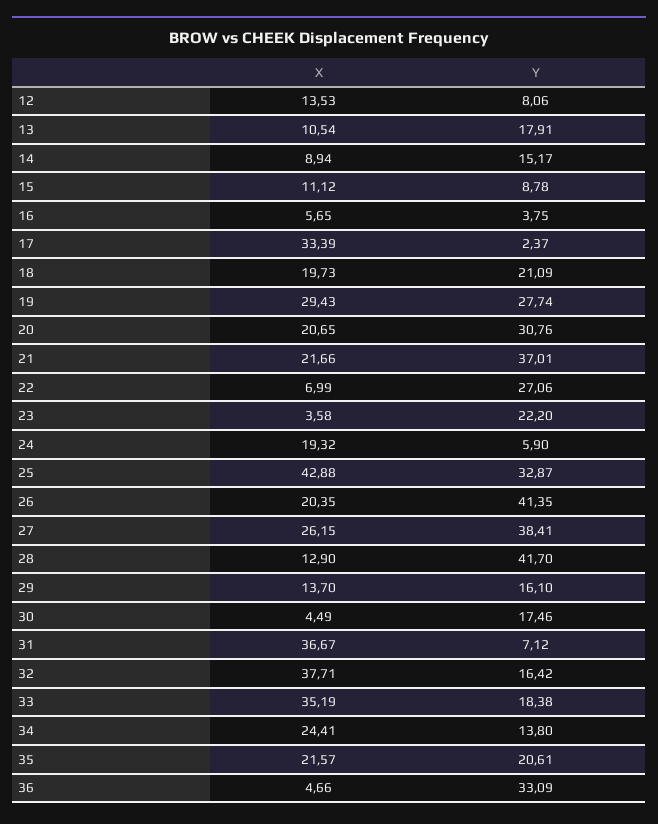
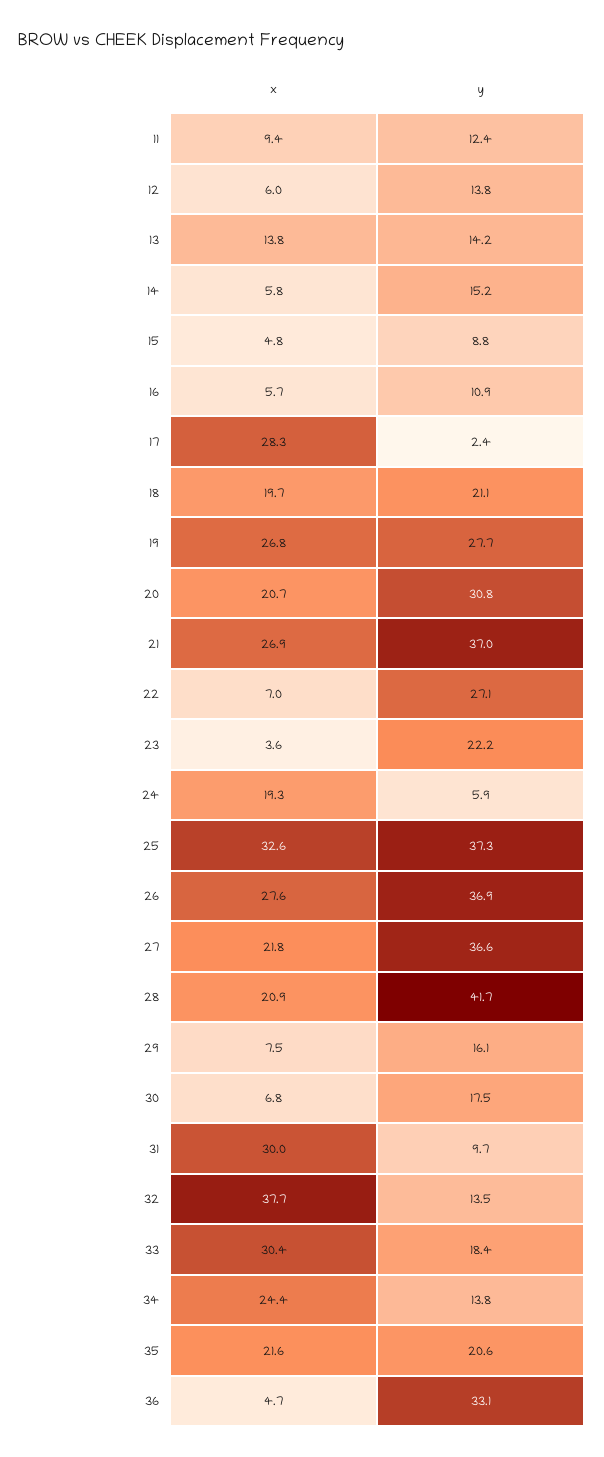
  {
    "X": {
-     "12": 13.53,
+     "12": 6,
-     "13": 10.54,
+     "13": 13.8,
-     "14": 8.94,
+     "14": 5.8,
-     "15": 11.12,
+     "15": 4.8,
      "16": 5.65,
-     "17": 33.39,
+     "17": 28.3,
      "18": 19.73,
-     "19": 29.43,
+     "19": 26.8,
      "20": 20.65,
-     "21": 21.66,
+     "21": 26.9,
      "22": 6.99,
      "23": 3.58,
      "24": 19.32,
-     "25": 42.88,
+     "25": 32.6,
-     "26": 20.35,
+     "26": 27.6,
-     "27": 26.15,
+     "27": 21.8,
-     "28": 12.9,
+     "28": 20.9,
-     "29": 13.7,
+     "29": 7.5,
-     "30": 4.49,
+     "30": 6.8,
-     "31": 36.67,
+     "31": 30,
      "32": 37.71,
-     "33": 35.19,
+     "33": 30.4,
      "34": 24.41,
      "35": 21.57,
-     "36": 4.66
+     "36": 4.66,
+     "11": 9.4
    },
    "Y": {
-     "12": 8.06,
+     "12": 13.8,
-     "13": 17.91,
+     "13": 14.2,
      "14": 15.17,
      "15": 8.78,
-     "16": 3.75,
+     "16": 10.9,
      "17": 2.37,
      "18": 21.09,
      "19": 27.74,
      "20": 30.76,
      "21": 37.01,
      "22": 27.06,
      "23": 22.2,
      "24": 5.9,
-     "25": 32.87,
+     "25": 37.3,
-     "26": 41.35,
+     "26": 36.9,
-     "27": 38.41,
+     "27": 36.6,
      "28": 41.7,
      "29": 16.1,
      "30": 17.46,
-     "31": 7.12,
+     "31": 9.7,
-     "32": 16.42,
+     "32": 13.5,
      "33": 18.38,
      "34": 13.8,
      "35": 20.61,
-     "36": 33.09
+     "36": 33.09,
+     "11": 12.4
    }
  }

